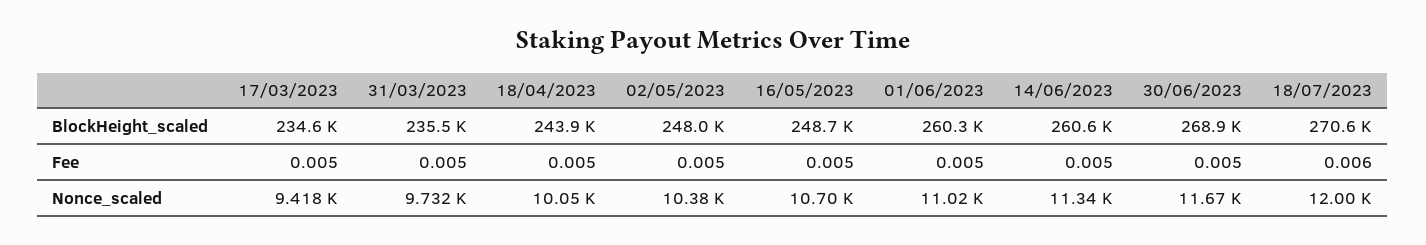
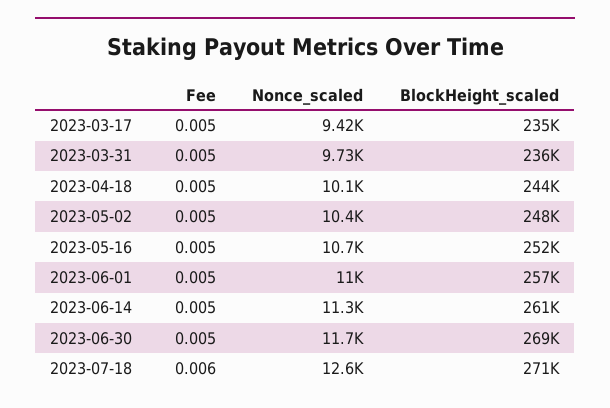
  {
    "17/03/2023": {
      "BlockHeight_scaled": 234600,
      "Fee": 0.005,
      "Nonce_scaled": 9418
    },
    "31/03/2023": {
      "BlockHeight_scaled": 235500,
      "Fee": 0.005,
      "Nonce_scaled": 9732
    },
    "18/04/2023": {
      "BlockHeight_scaled": 243900,
      "Fee": 0.005,
      "Nonce_scaled": 10050
    },
    "02/05/2023": {
      "BlockHeight_scaled": 248000,
      "Fee": 0.005,
      "Nonce_scaled": 10380
    },
    "16/05/2023": {
-     "BlockHeight_scaled": 248700,
+     "BlockHeight_scaled": 252000,
      "Fee": 0.005,
      "Nonce_scaled": 10700
    },
    "01/06/2023": {
-     "BlockHeight_scaled": 260300,
+     "BlockHeight_scaled": 257000,
      "Fee": 0.005,
      "Nonce_scaled": 11020
    },
    "14/06/2023": {
      "BlockHeight_scaled": 260600,
      "Fee": 0.005,
      "Nonce_scaled": 11340
    },
    "30/06/2023": {
      "BlockHeight_scaled": 268900,
      "Fee": 0.005,
      "Nonce_scaled": 11670
    },
    "18/07/2023": {
      "BlockHeight_scaled": 270600,
      "Fee": 0.006,
-     "Nonce_scaled": 12000
+     "Nonce_scaled": 12600
    }
  }

